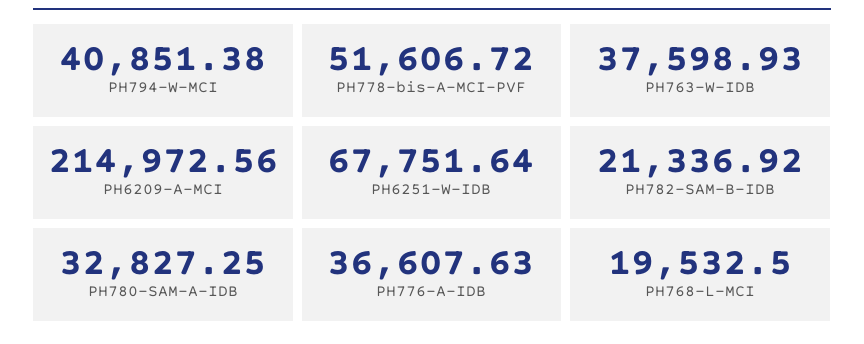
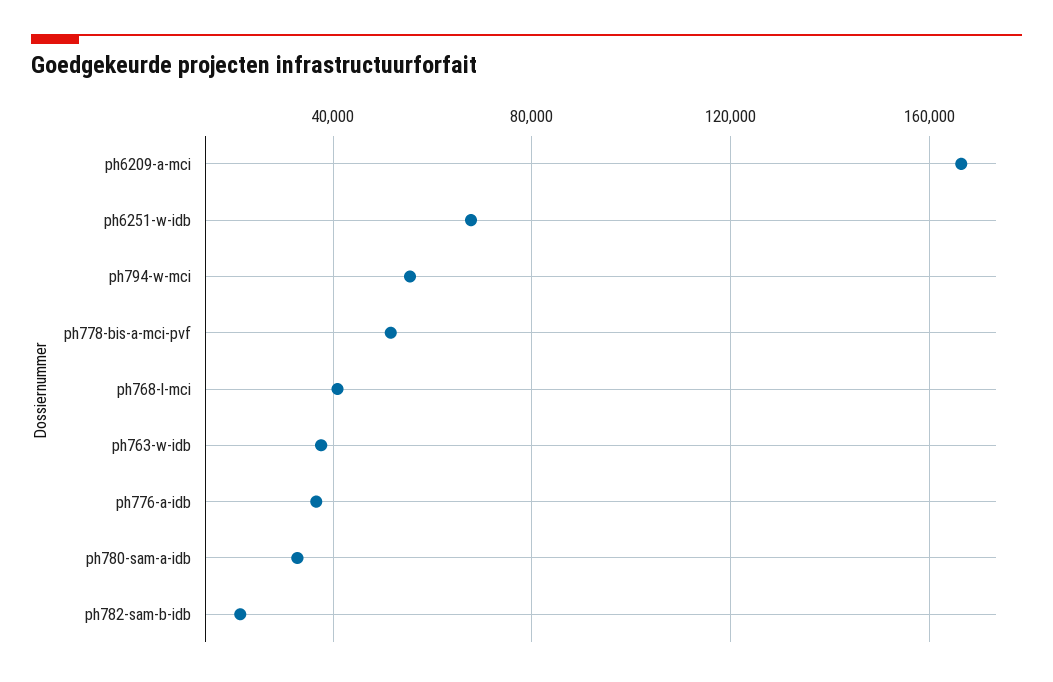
  {
-   "PH794-W-MCI": 40851.38,
+   "PH794-W-MCI": 55000,
    "PH778-bis-A-MCI-PVF": 51606.72,
    "PH763-W-IDB": 37598.93,
-   "PH6209-A-MCI": 214972.56,
+   "PH6209-A-MCI": 165000,
    "PH6251-W-IDB": 67751.64,
    "PH782-SAM-B-IDB": 21336.92,
    "PH780-SAM-A-IDB": 32827.25,
    "PH776-A-IDB": 36607.63,
-   "PH768-L-MCI": 19532.5
+   "PH768-L-MCI": 40000
  }

